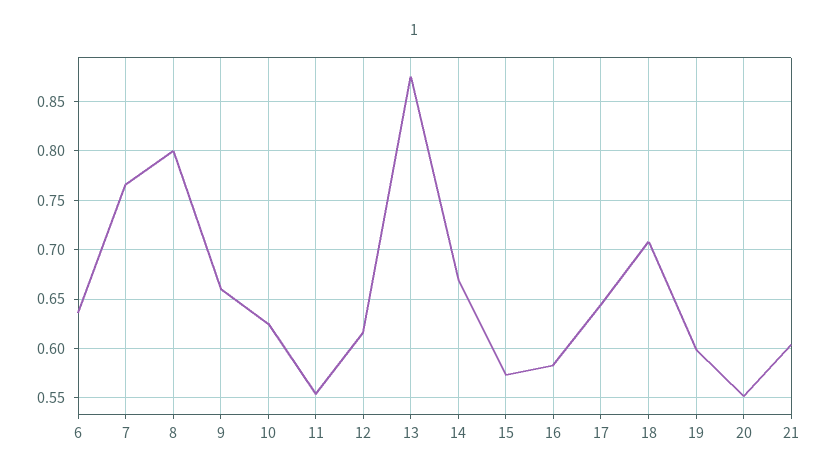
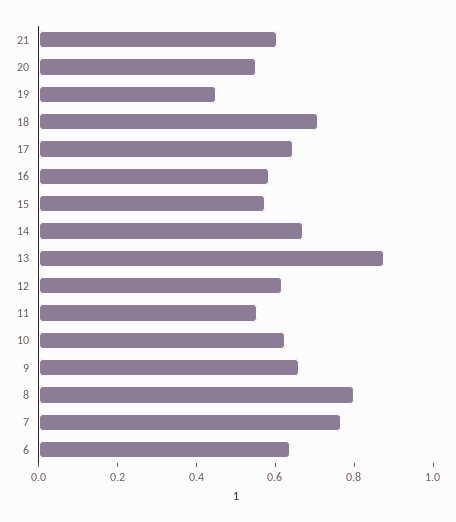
  {
    "6": 0.64,
    "7": 0.77,
    "8": 0.8,
    "9": 0.66,
    "10": 0.63,
    "11": 0.55,
    "12": 0.62,
    "13": 0.88,
    "14": 0.67,
    "15": 0.57,
    "16": 0.58,
    "17": 0.64,
    "18": 0.71,
-   "19": 0.6,
+   "19": 0.45,
    "20": 0.55,
    "21": 0.6
  }

